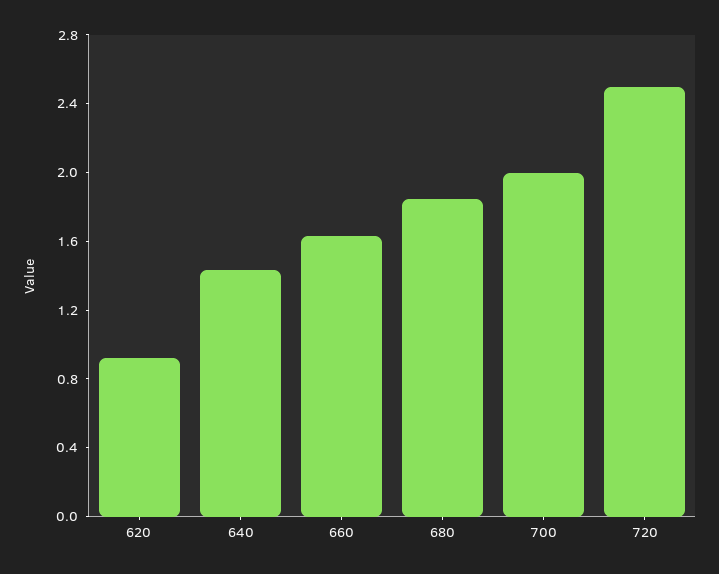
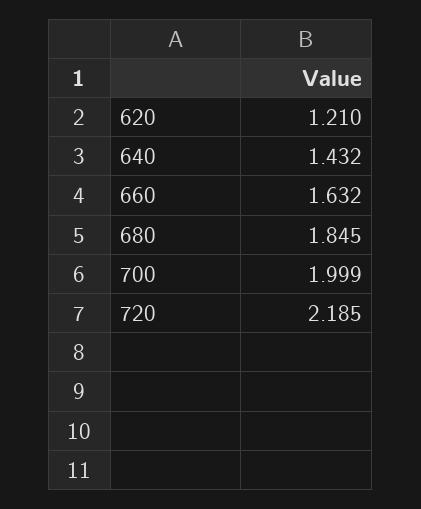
  {
-   "620": 0.9,
+   "620": 1.21,
    "640": 1.432,
    "660": 1.632,
    "680": 1.845,
    "700": 1.999,
-   "720": 2.5
+   "720": 2.185
  }

